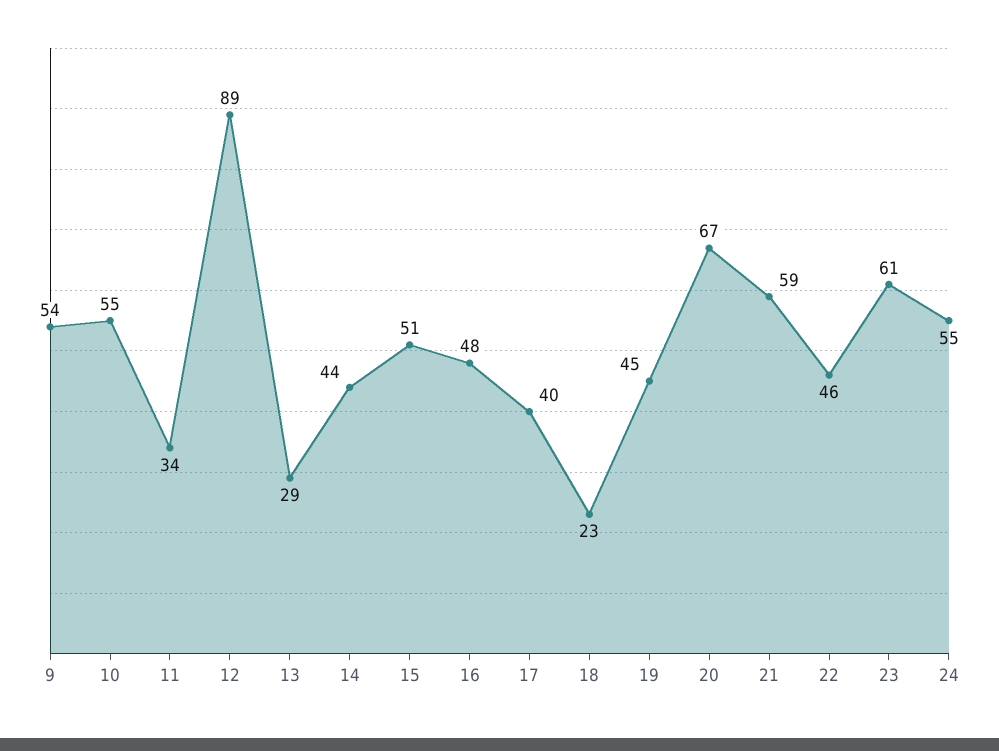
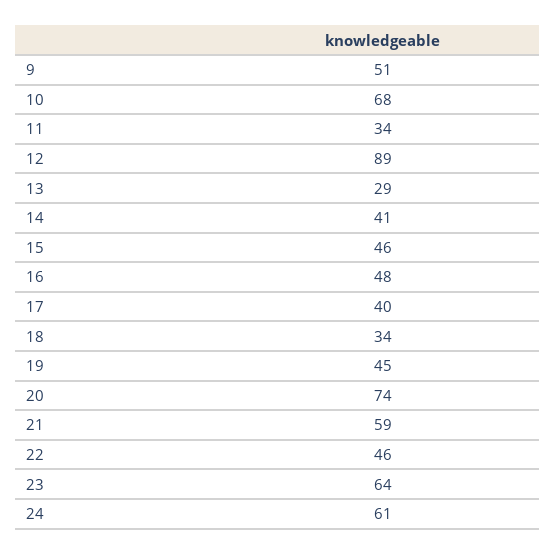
  {
-   "9": 54,
+   "9": 51,
-   "10": 55,
+   "10": 68,
    "11": 34,
    "12": 89,
    "13": 29,
-   "14": 44,
+   "14": 41,
-   "15": 51,
+   "15": 46,
    "16": 48,
    "17": 40,
-   "18": 23,
+   "18": 34,
    "19": 45,
-   "20": 67,
+   "20": 74,
    "21": 59,
    "22": 46,
-   "23": 61,
+   "23": 64,
-   "24": 55
+   "24": 61
  }

